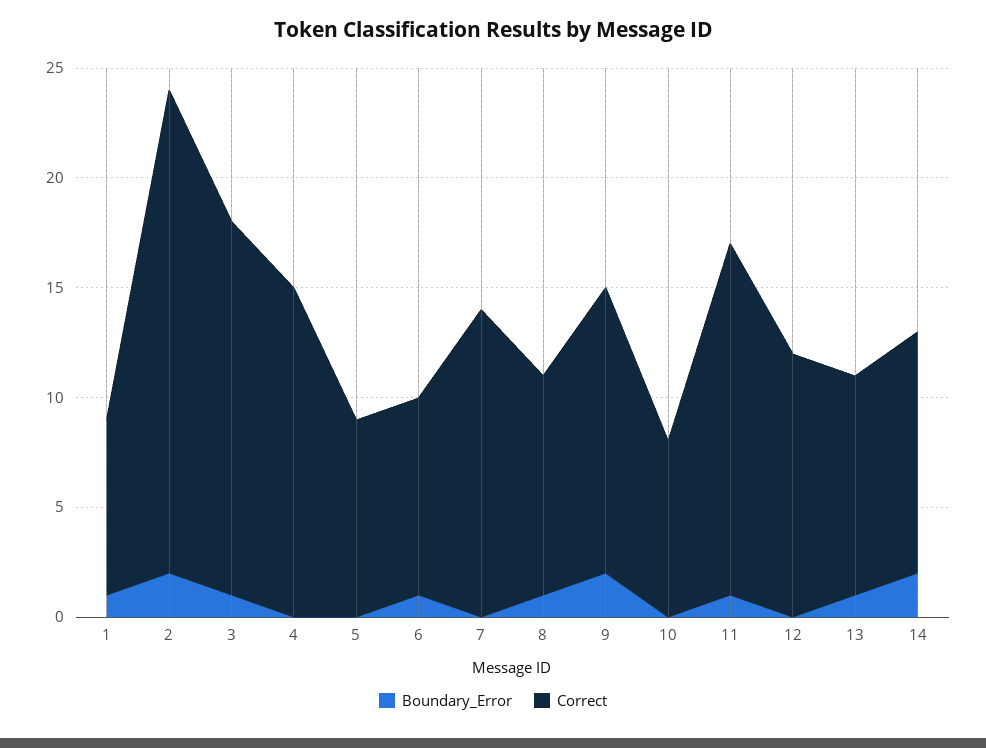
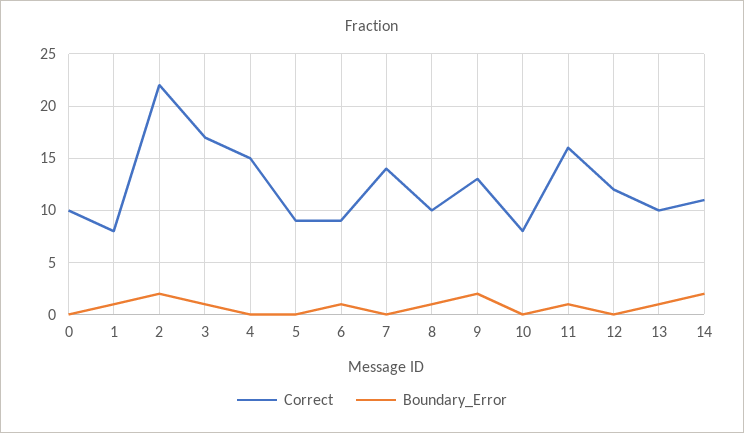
  {
    "Boundary_Error": {
      "1": 1,
      "2": 2,
      "3": 1,
      "4": 0,
      "5": 0,
      "6": 1,
      "7": 0,
      "8": 1,
      "9": 2,
      "10": 0,
      "11": 1,
      "12": 0,
      "13": 1,
-     "14": 2
+     "14": 2,
+     "0": 0
    },
    "Correct": {
      "1": 8,
      "2": 22,
      "3": 17,
      "4": 15,
      "5": 9,
      "6": 9,
      "7": 14,
      "8": 10,
      "9": 13,
      "10": 8,
      "11": 16,
      "12": 12,
      "13": 10,
-     "14": 11
+     "14": 11,
+     "0": 10
    }
  }

